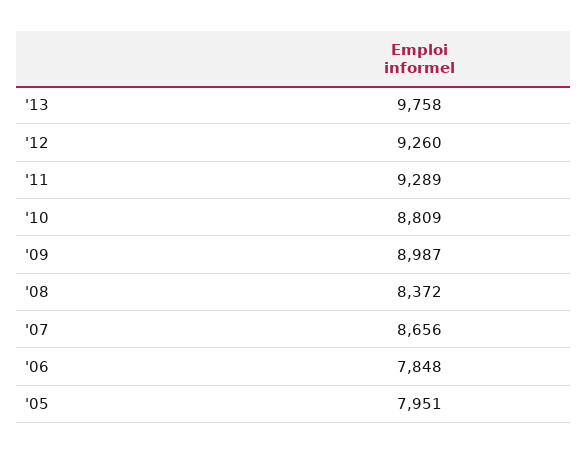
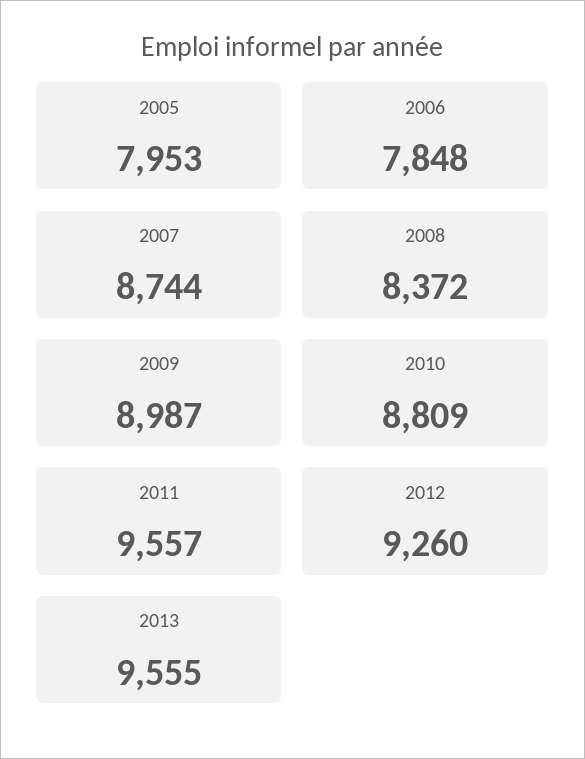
  {
-   "'13": 9758,
+   "'13": 9555,
    "'12": 9260,
-   "'11": 9289,
+   "'11": 9557,
    "'10": 8809,
    "'09": 8987,
    "'08": 8372,
-   "'07": 8656,
+   "'07": 8744,
    "'06": 7848,
-   "'05": 7951
+   "'05": 7953
  }

